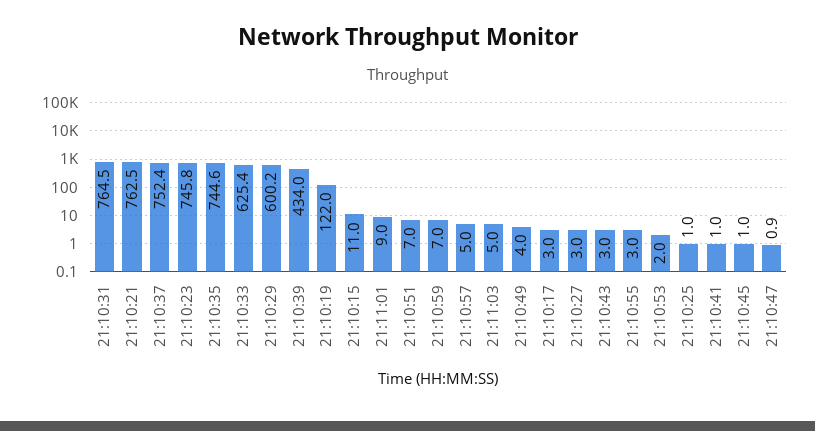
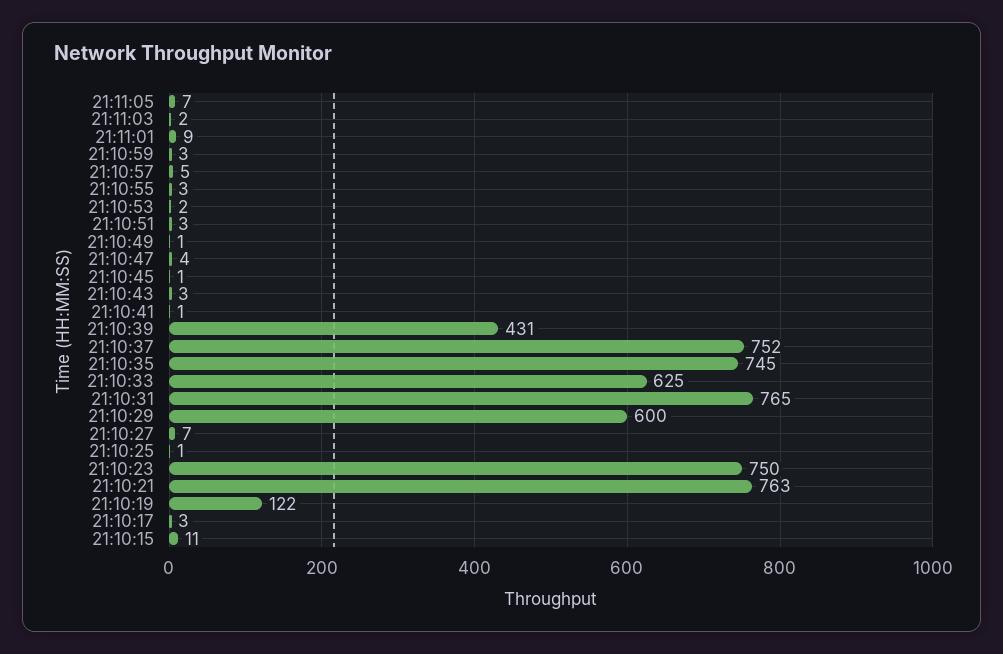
  {
    "21:10:31": 764.5,
    "21:10:21": 762.5,
    "21:10:37": 752.4,
-   "21:10:23": 745.8,
+   "21:10:23": 750,
    "21:10:35": 744.6,
    "21:10:33": 625.4,
    "21:10:29": 600.2,
-   "21:10:39": 434,
+   "21:10:39": 431,
    "21:10:19": 122,
    "21:10:15": 11,
    "21:11:01": 9,
-   "21:10:51": 7,
+   "21:10:51": 3,
-   "21:10:59": 7,
+   "21:10:59": 3,
    "21:10:57": 5,
-   "21:11:03": 5,
+   "21:11:03": 2,
-   "21:10:49": 4,
+   "21:10:49": 1,
    "21:10:17": 3,
-   "21:10:27": 3,
+   "21:10:27": 7,
    "21:10:43": 3,
    "21:10:55": 3,
    "21:10:53": 2,
    "21:10:25": 1,
    "21:10:41": 1,
    "21:10:45": 1,
-   "21:10:47": 0.9
+   "21:10:47": 4,
+   "21:11:05": 7
  }

